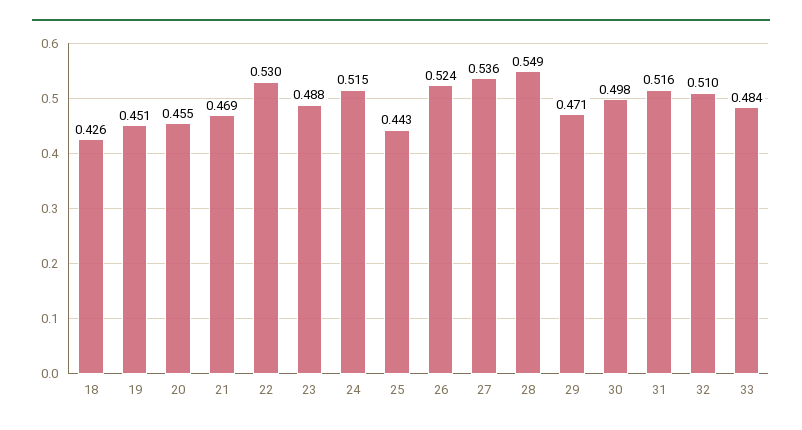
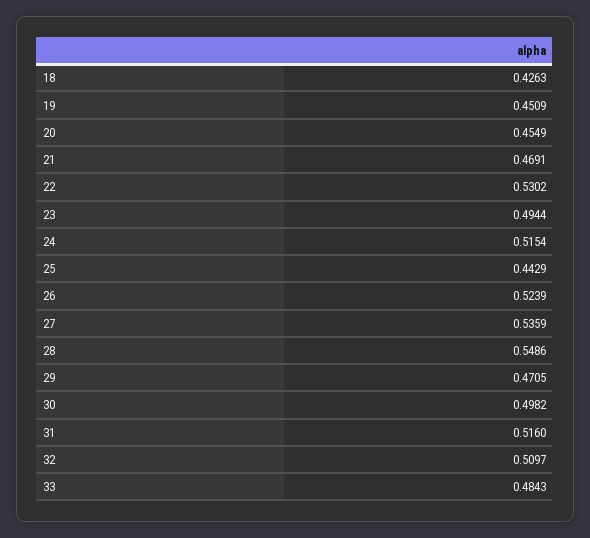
  {
    "18": 0.4263,
    "19": 0.4509,
    "20": 0.4549,
    "21": 0.4691,
    "22": 0.5302,
-   "23": 0.488,
+   "23": 0.4944,
    "24": 0.5154,
    "25": 0.4429,
    "26": 0.5239,
    "27": 0.5359,
    "28": 0.5486,
    "29": 0.4705,
    "30": 0.4982,
    "31": 0.516,
    "32": 0.5097,
    "33": 0.4843
  }

